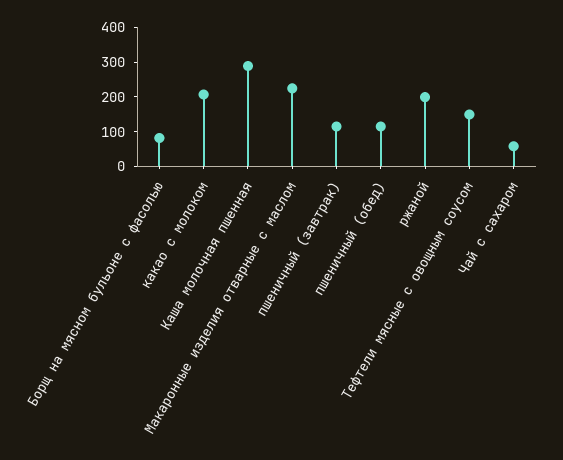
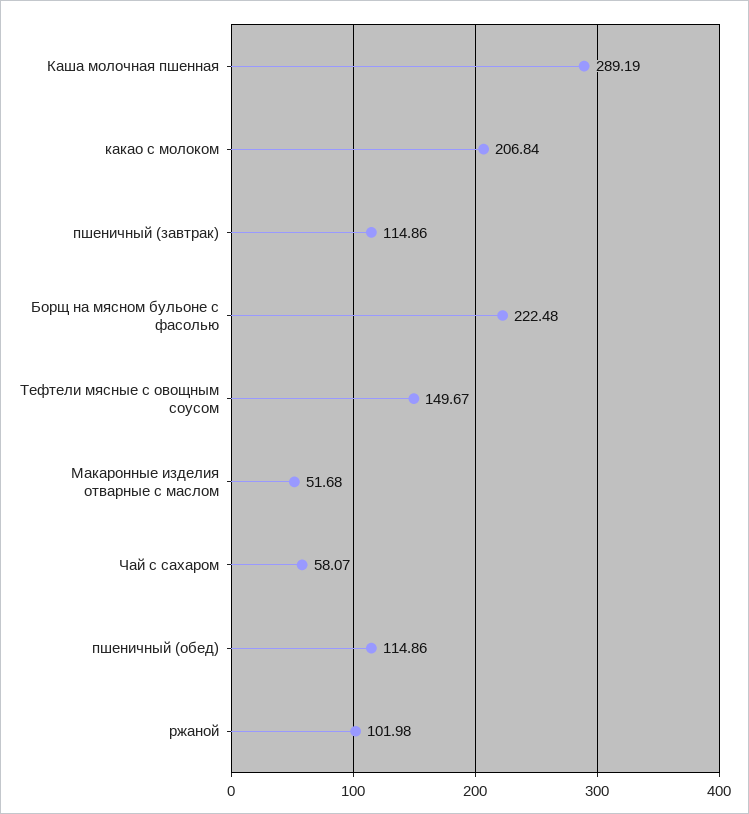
  {
-   "Борщ на мясном бульоне с фасолью": 75,
+   "Борщ на мясном бульоне с фасолью": 222.48,
    "какао с молоком": 206.84,
    "Каша молочная пшенная": 289.19,
-   "Макаронные изделия отварные с маслом": 225,
+   "Макаронные изделия отварные с маслом": 51.68,
    "пшеничный (завтрак)": 114.86,
    "пшеничный (обед)": 114.86,
-   "ржаной": 200,
+   "ржаной": 101.98,
    "Тефтели мясные с овощным соусом": 149.67,
    "Чай с сахаром": 58.07
  }

